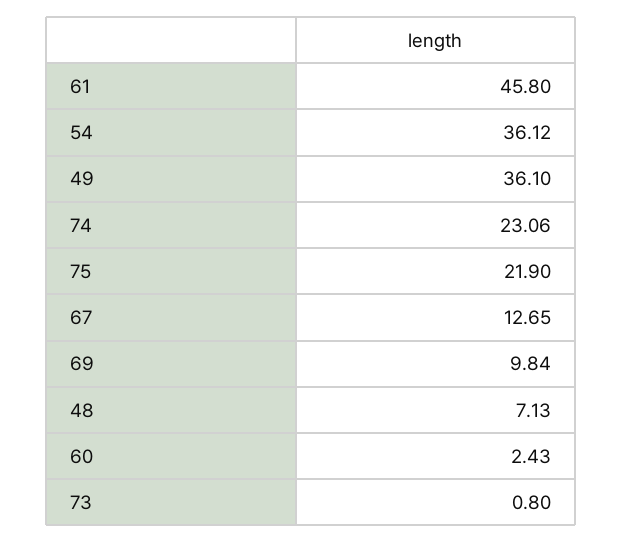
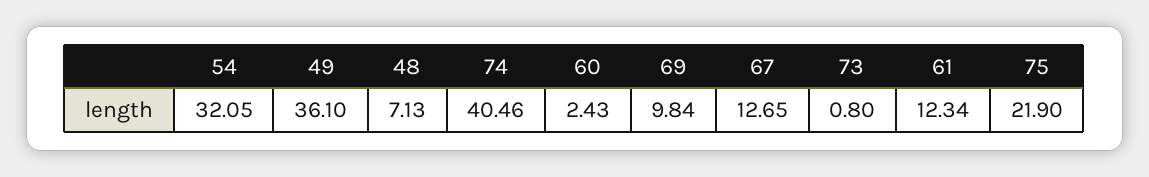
  {
-   "61": 45.8,
+   "61": 12.34,
-   "54": 36.12,
+   "54": 32.05,
    "49": 36.1,
-   "74": 23.06,
+   "74": 40.46,
    "75": 21.9,
    "67": 12.65,
    "69": 9.84,
    "48": 7.13,
    "60": 2.43,
    "73": 0.8
  }

